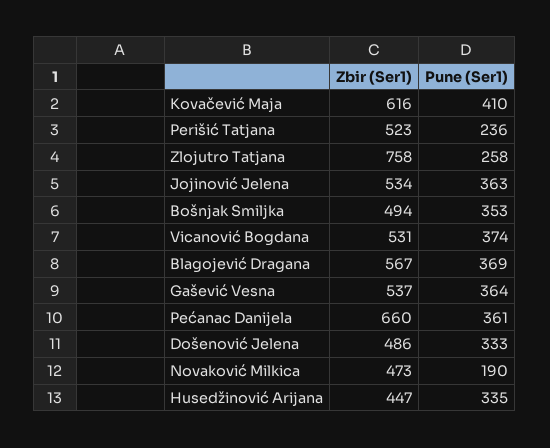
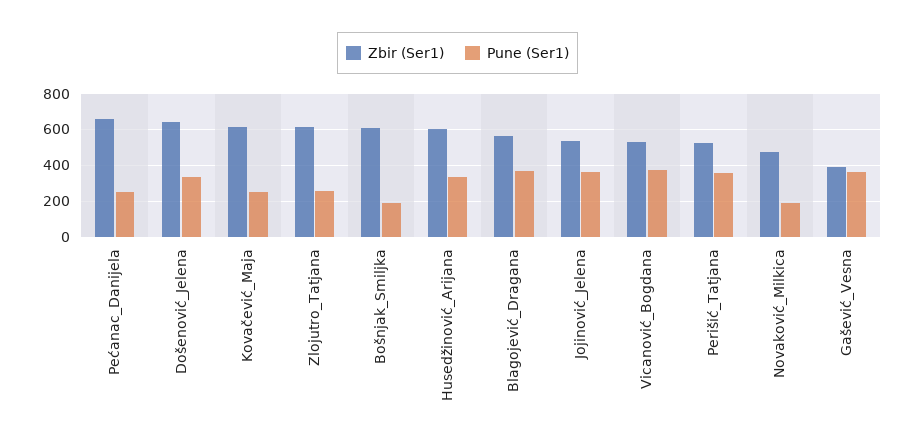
  {
    "Zbir (Ser1)": {
      "Kovačević Maja": 616,
      "Perišić Tatjana": 523,
-     "Zlojutro Tatjana": 758,
+     "Zlojutro Tatjana": 600,
      "Jojinović Jelena": 534,
-     "Bošnjak Smiljka": 494,
+     "Bošnjak Smiljka": 600,
      "Vicanović Bogdana": 531,
      "Blagojević Dragana": 567,
-     "Gašević Vesna": 537,
+     "Gašević Vesna": 400,
      "Pećanac Danijela": 660,
-     "Došenović Jelena": 486,
+     "Došenović Jelena": 650,
      "Novaković Milkica": 473,
-     "Husedžinović Arijana": 447
+     "Husedžinović Arijana": 600
    },
    "Pune (Ser1)": {
-     "Kovačević Maja": 410,
+     "Kovačević Maja": 250,
-     "Perišić Tatjana": 236,
+     "Perišić Tatjana": 350,
      "Zlojutro Tatjana": 258,
      "Jojinović Jelena": 363,
-     "Bošnjak Smiljka": 353,
+     "Bošnjak Smiljka": 200,
      "Vicanović Bogdana": 374,
      "Blagojević Dragana": 369,
      "Gašević Vesna": 364,
-     "Pećanac Danijela": 361,
+     "Pećanac Danijela": 250,
      "Došenović Jelena": 333,
      "Novaković Milkica": 190,
      "Husedžinović Arijana": 335
    }
  }

